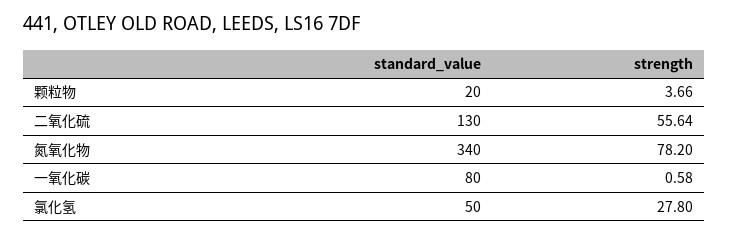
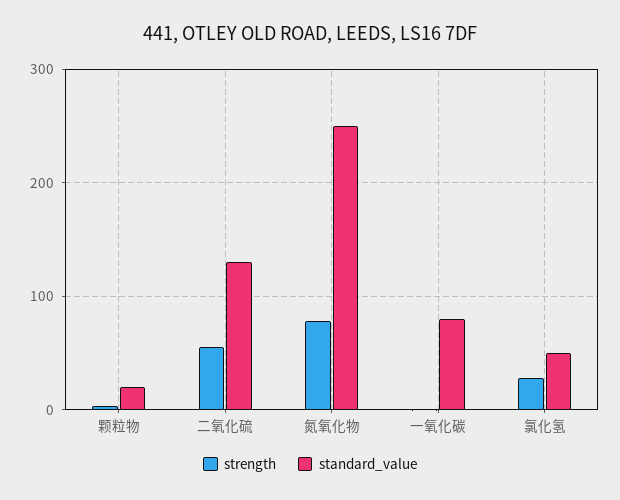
  {
    "standard_value": {
      "颗粒物": 20,
      "二氧化硫": 130,
-     "氮氧化物": 340,
+     "氮氧化物": 250,
      "一氧化碳": 80,
      "氯化氢": 50
    },
    "strength": {
      "颗粒物": 3.66,
      "二氧化硫": 55.64,
      "氮氧化物": 78.2,
      "一氧化碳": 0.58,
      "氯化氢": 27.8
    }
  }

